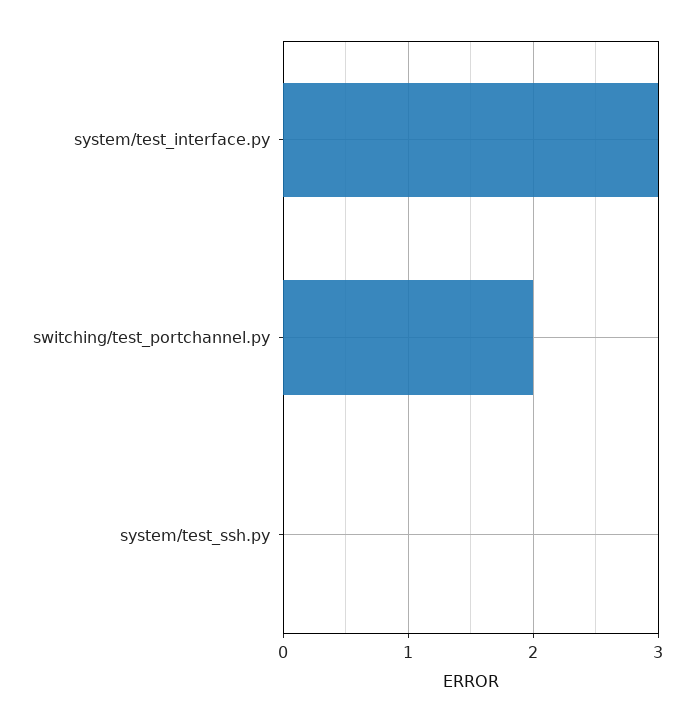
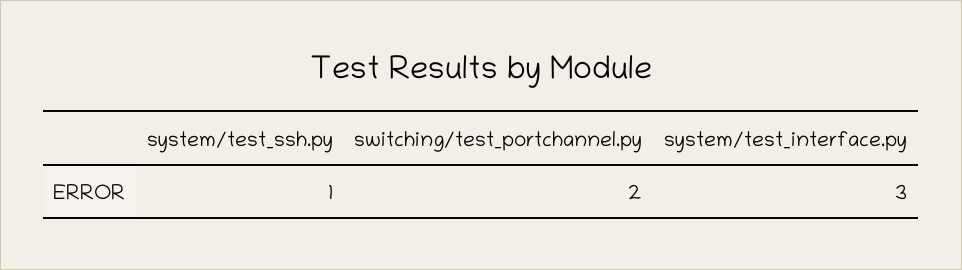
  {
    "system/test_interface.py": 3,
    "switching/test_portchannel.py": 2,
-   "system/test_ssh.py": 0
+   "system/test_ssh.py": 1
  }

